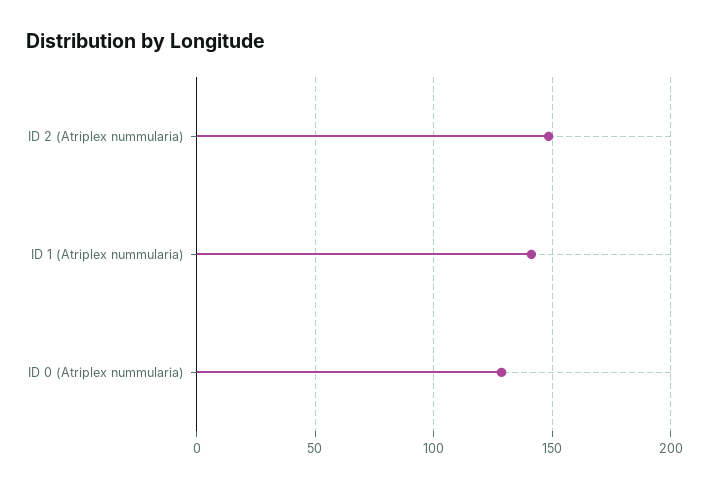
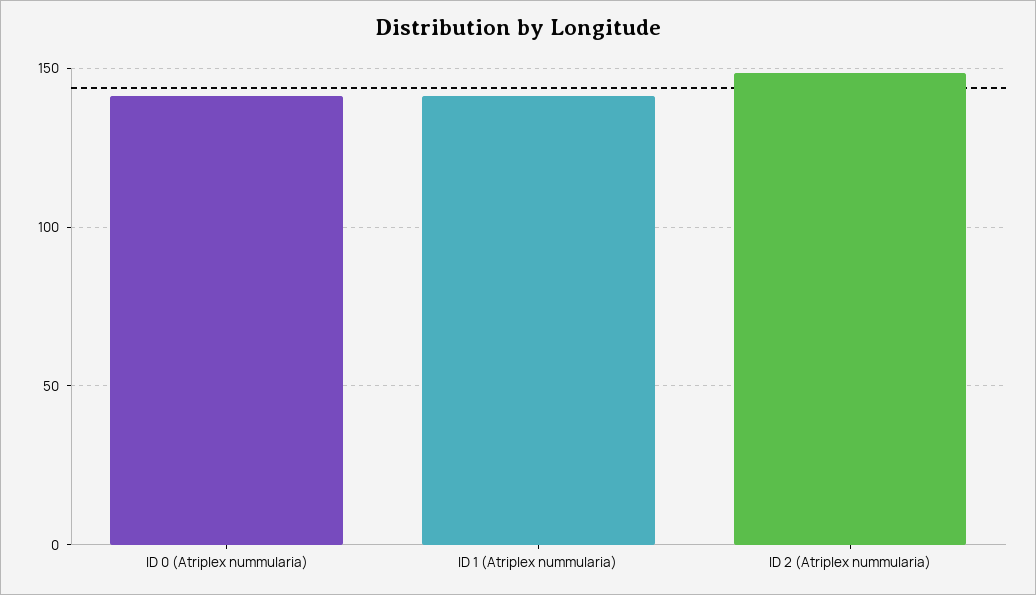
  {
    "ID 2 (Atriplex nummularia)": 150,
    "ID 1 (Atriplex nummularia)": 140,
-   "ID 0 (Atriplex nummularia)": 130
+   "ID 0 (Atriplex nummularia)": 140
  }

